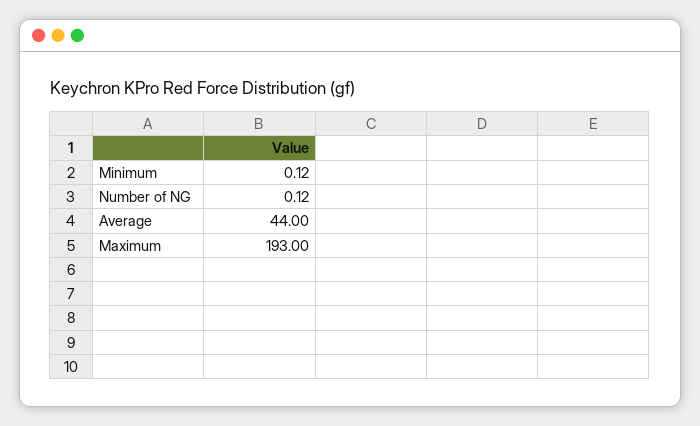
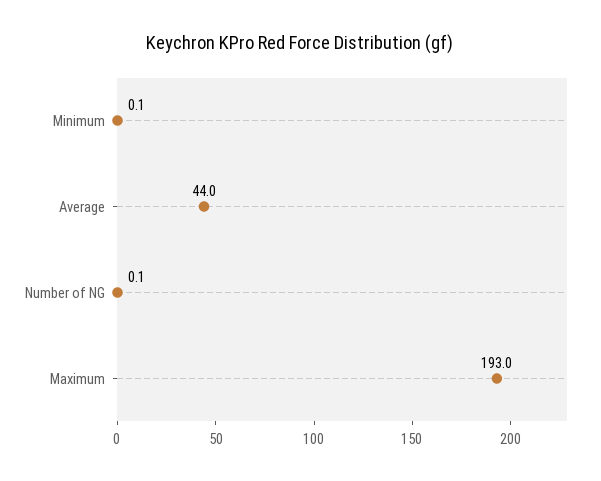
  {
-   "Minimum": 0.12,
+   "Minimum": 0.1,
-   "Number of NG": 0.12,
+   "Number of NG": 0.1,
    "Average": 44,
    "Maximum": 193
  }

